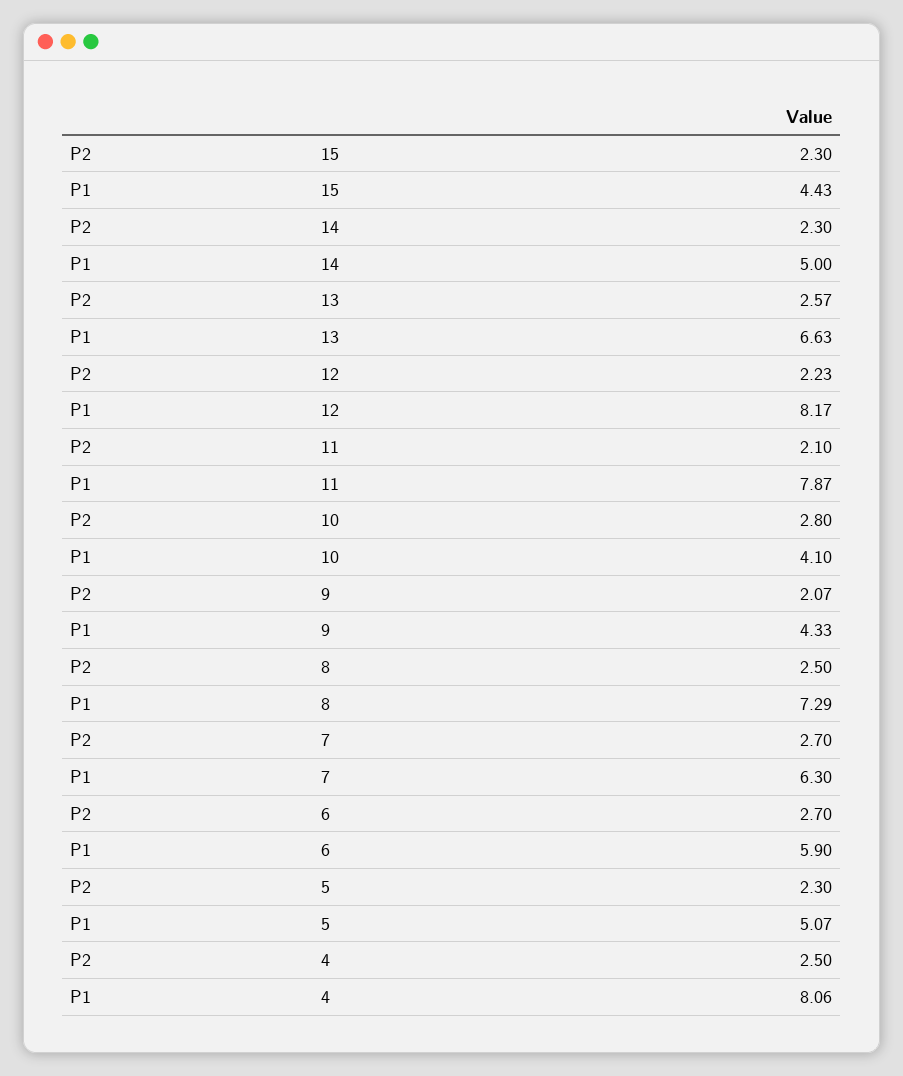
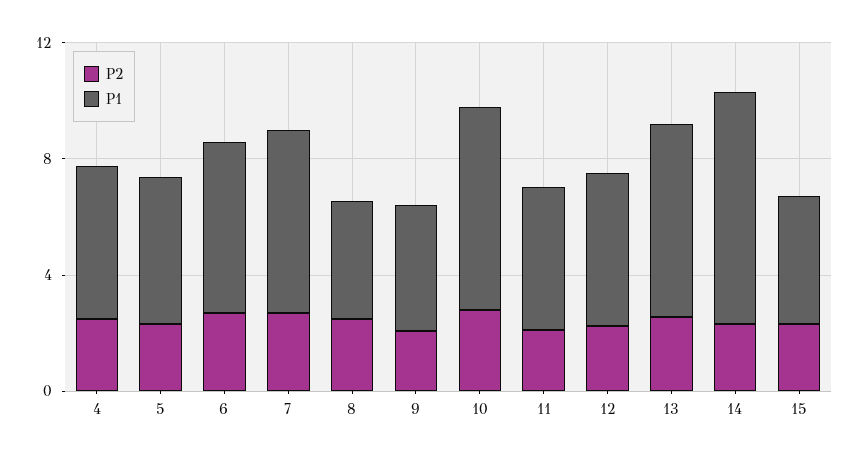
  {
    "P2": {
      "15": 2.3,
      "14": 2.3,
      "13": 2.57,
      "12": 2.23,
      "11": 2.1,
      "10": 2.8,
      "9": 2.07,
      "8": 2.5,
      "7": 2.7,
      "6": 2.7,
      "5": 2.3,
      "4": 2.5
    },
    "P1": {
      "15": 4.43,
-     "14": 5,
+     "14": 8,
      "13": 6.63,
-     "12": 8.17,
+     "12": 5,
-     "11": 7.87,
+     "11": 5,
-     "10": 4.1,
+     "10": 7,
      "9": 4.33,
-     "8": 7.29,
+     "8": 4,
      "7": 6.3,
      "6": 5.9,
      "5": 5.07,
-     "4": 8.06
+     "4": 5
    }
  }

